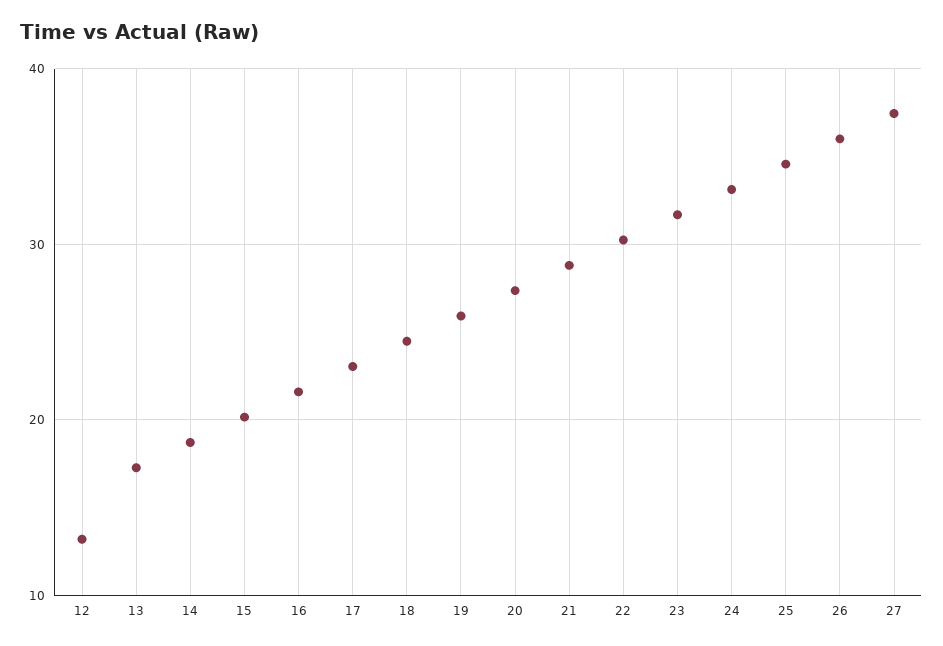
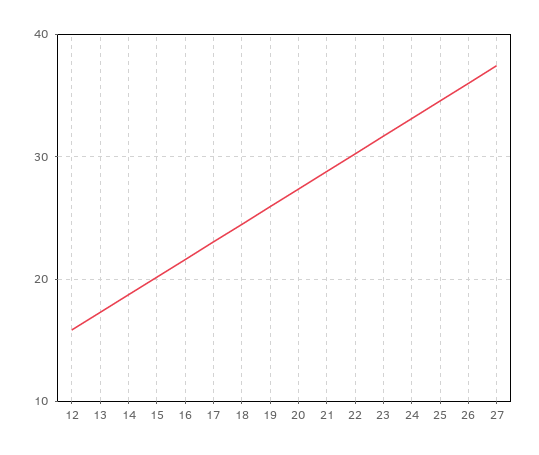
  {
-   "12": 13,
+   "12": 16,
    "13": 17,
    "14": 19,
    "15": 20,
    "16": 22,
    "17": 23,
    "18": 24,
    "19": 26,
    "20": 27,
    "21": 29,
    "22": 30,
    "23": 32,
    "24": 33,
    "25": 35,
    "26": 36,
    "27": 37
  }

